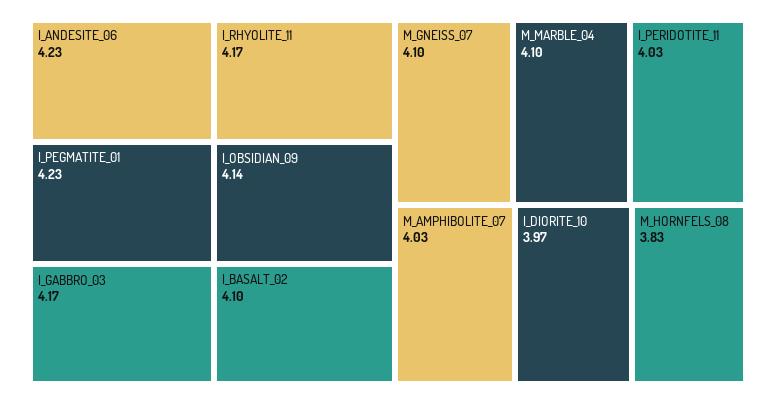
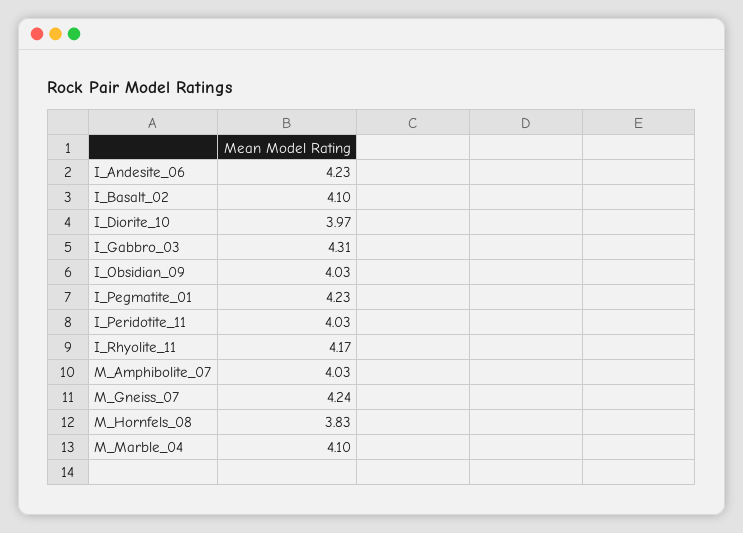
  {
    "I_ANDESITE_06": 4.23,
    "I_PEGMATITE_01": 4.23,
-   "I_GABBRO_03": 4.17,
+   "I_GABBRO_03": 4.31,
    "I_RHYOLITE_11": 4.17,
-   "I_OBSIDIAN_09": 4.14,
+   "I_OBSIDIAN_09": 4.03,
    "I_BASALT_02": 4.1,
-   "M_GNEISS_07": 4.1,
+   "M_GNEISS_07": 4.24,
    "M_MARBLE_04": 4.1,
    "I_PERIDOTITE_11": 4.03,
    "M_AMPHIBOLITE_07": 4.03,
    "I_DIORITE_10": 3.97,
    "M_HORNFELS_08": 3.83
  }

